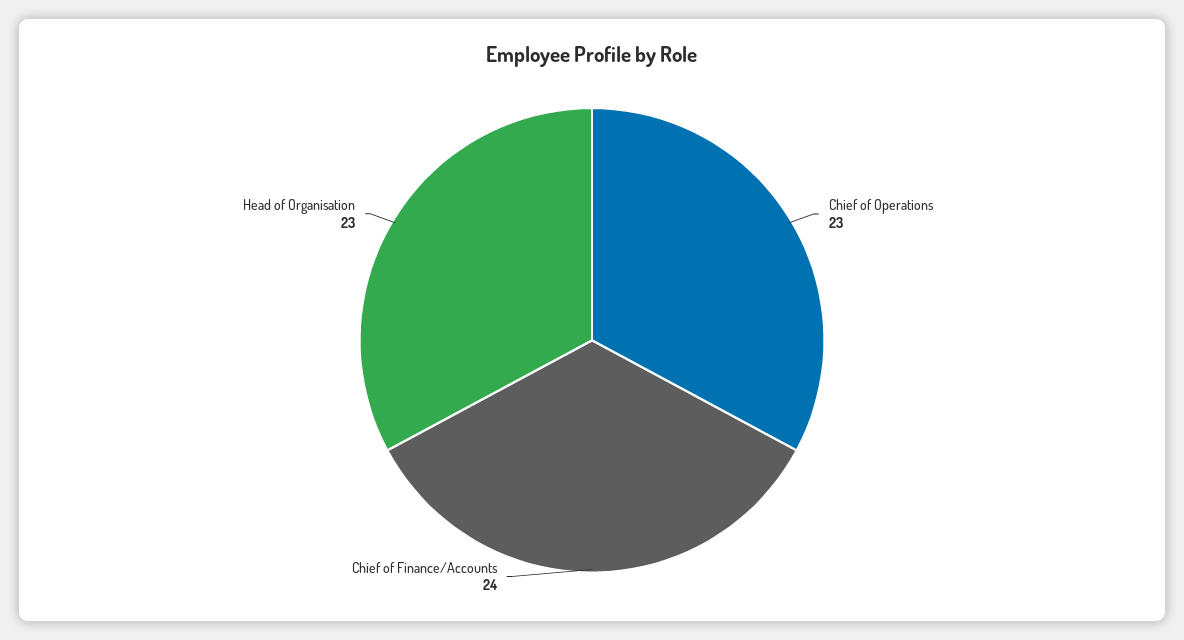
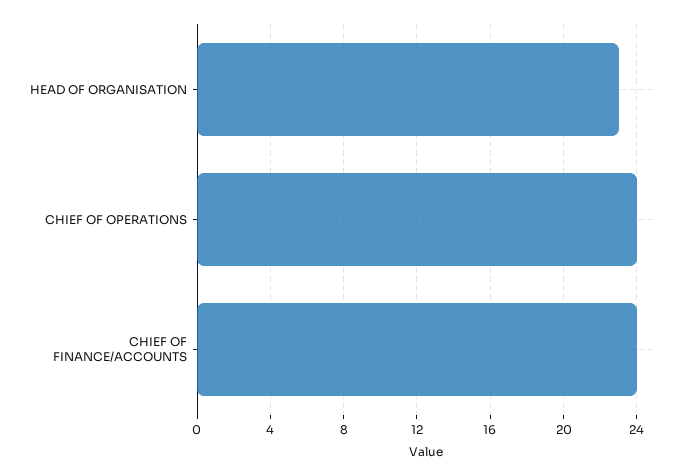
  {
-   "Chief of Operations": 23,
+   "Chief of Operations": 24,
    "Chief of Finance/Accounts": 24,
    "Head of Organisation": 23
  }

